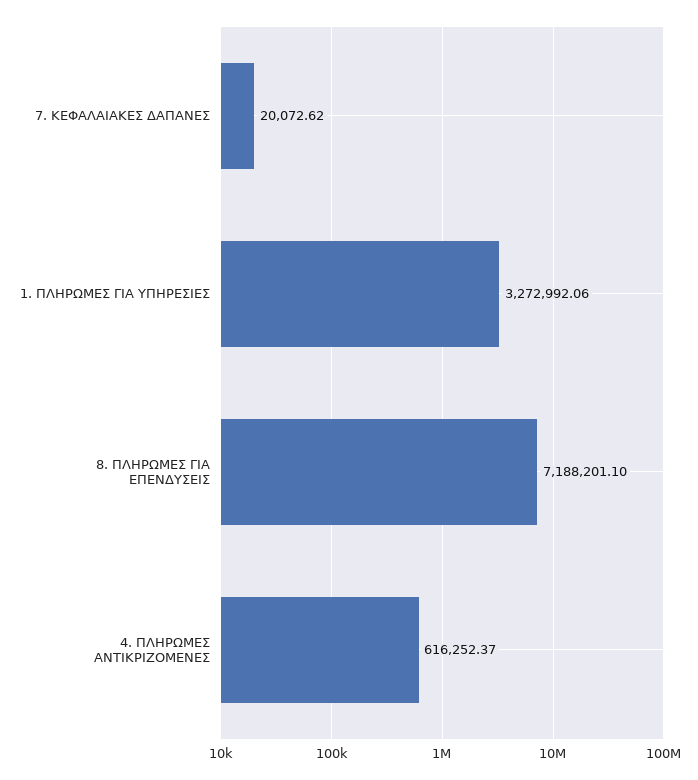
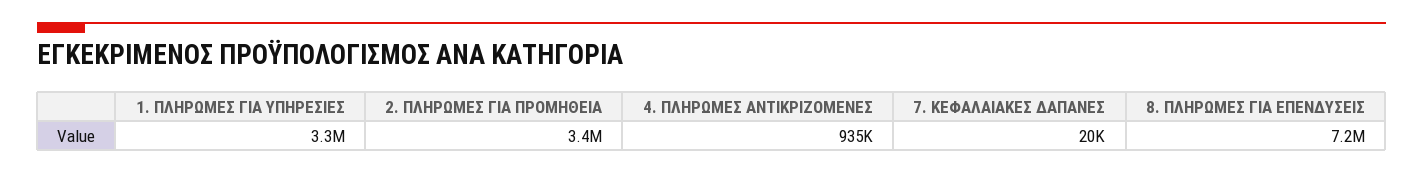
  {
    "7. ΚΕΦΑΛΑΙΑΚΕΣ ΔΑΠΑΝΕΣ": 20072.62,
    "1. ΠΛΗΡΩΜΕΣ ΓΙΑ ΥΠΗΡΕΣΙΕΣ": 3272992.06,
    "8. ΠΛΗΡΩΜΕΣ ΓΙΑ ΕΠΕΝΔΥΣΕΙΣ": 7188201.1,
-   "4. ΠΛΗΡΩΜΕΣ ΑΝΤΙΚΡΙΖΟΜΕΝΕΣ": 616252.37
+   "4. ΠΛΗΡΩΜΕΣ ΑΝΤΙΚΡΙΖΟΜΕΝΕΣ": 935000,
+   "2. ΠΛΗΡΩΜΕΣ ΓΙΑ ΠΡΟΜΗΘΕΙΑ": 3400000
  }

